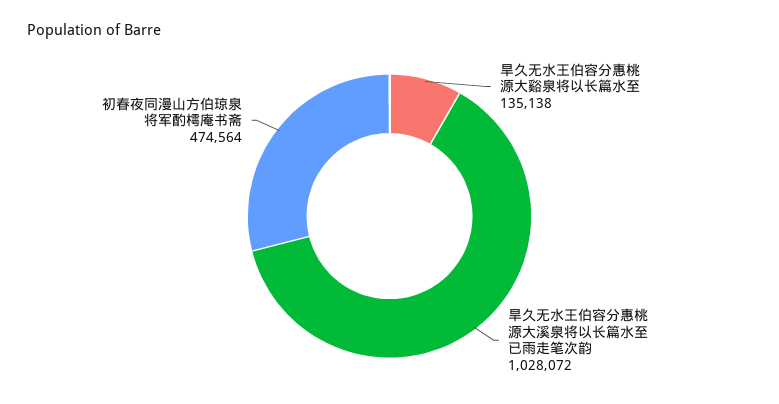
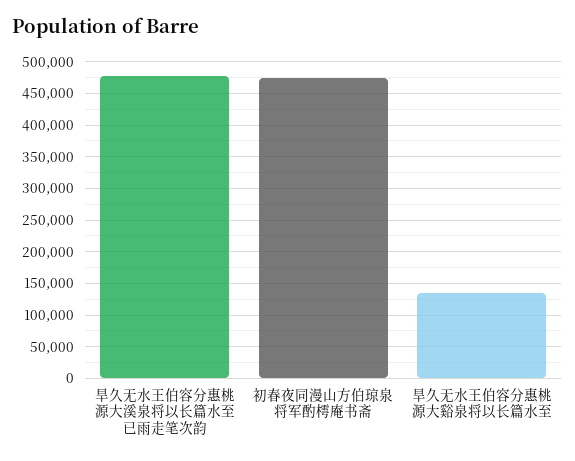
  {
    "旱久无水王伯容分惠桃源大谿泉将以长篇水至": 135138,
-   "旱久无水王伯容分惠桃源大溪泉将以长篇水至已雨走笔次韵": 1028072,
+   "旱久无水王伯容分惠桃源大溪泉将以长篇水至已雨走笔次韵": 480000,
    "初春夜同漫山方伯琼泉将军酌樗庵书斋": 474564
  }

